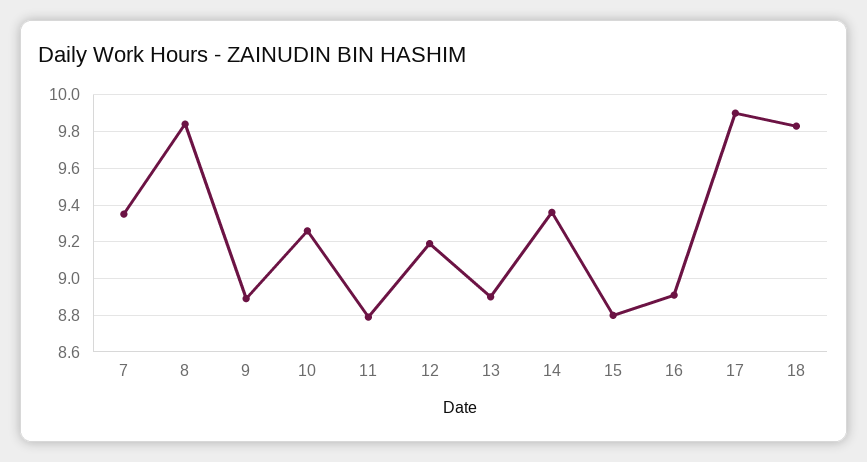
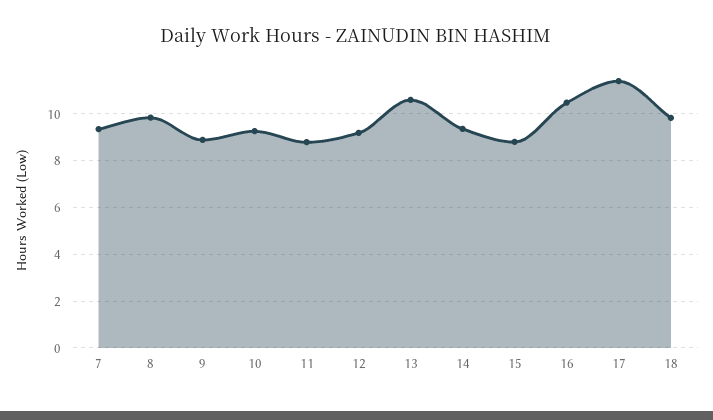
  {
    "7": 9.35,
    "8": 9.85,
    "9": 8.9,
    "10": 9.25,
    "11": 8.8,
    "12": 9.2,
-   "13": 8.9,
+   "13": 10.5,
    "14": 9.35,
    "15": 8.8,
-   "16": 8.9,
+   "16": 10.5,
-   "17": 9.9,
+   "17": 11.5,
    "18": 9.85
  }

